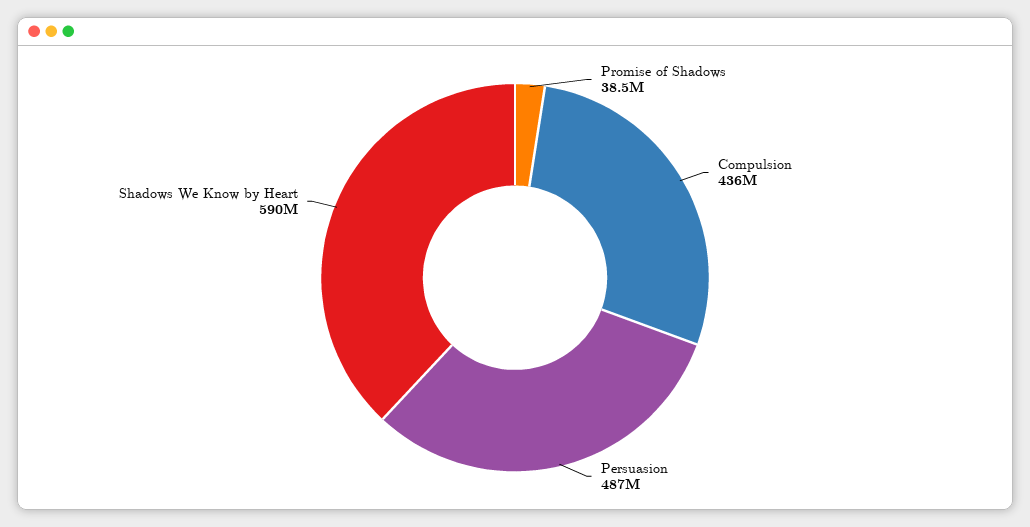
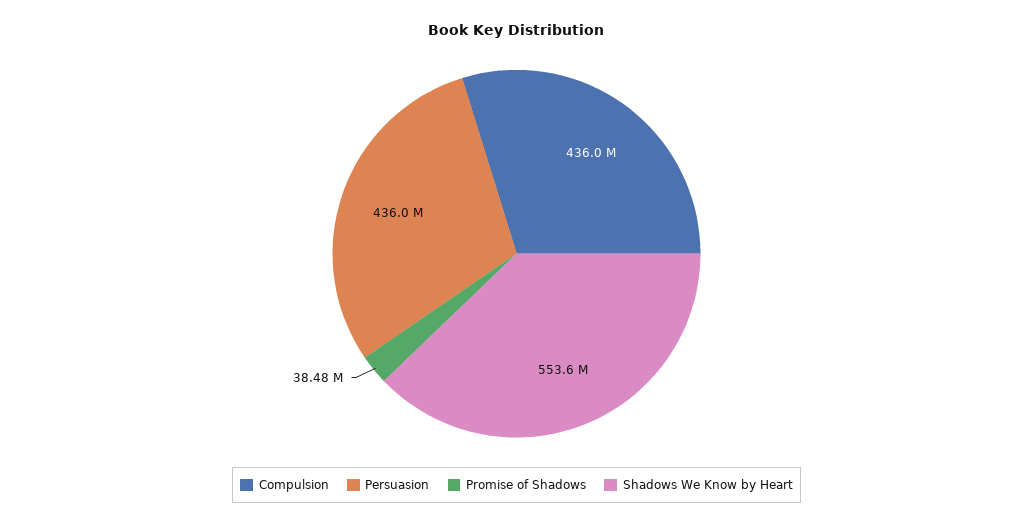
  {
    "Promise of Shadows": 38480000,
    "Compulsion": 436000000,
-   "Persuasion": 487000000,
+   "Persuasion": 436000000,
-   "Shadows We Know by Heart": 590000000
+   "Shadows We Know by Heart": 553600000
  }

